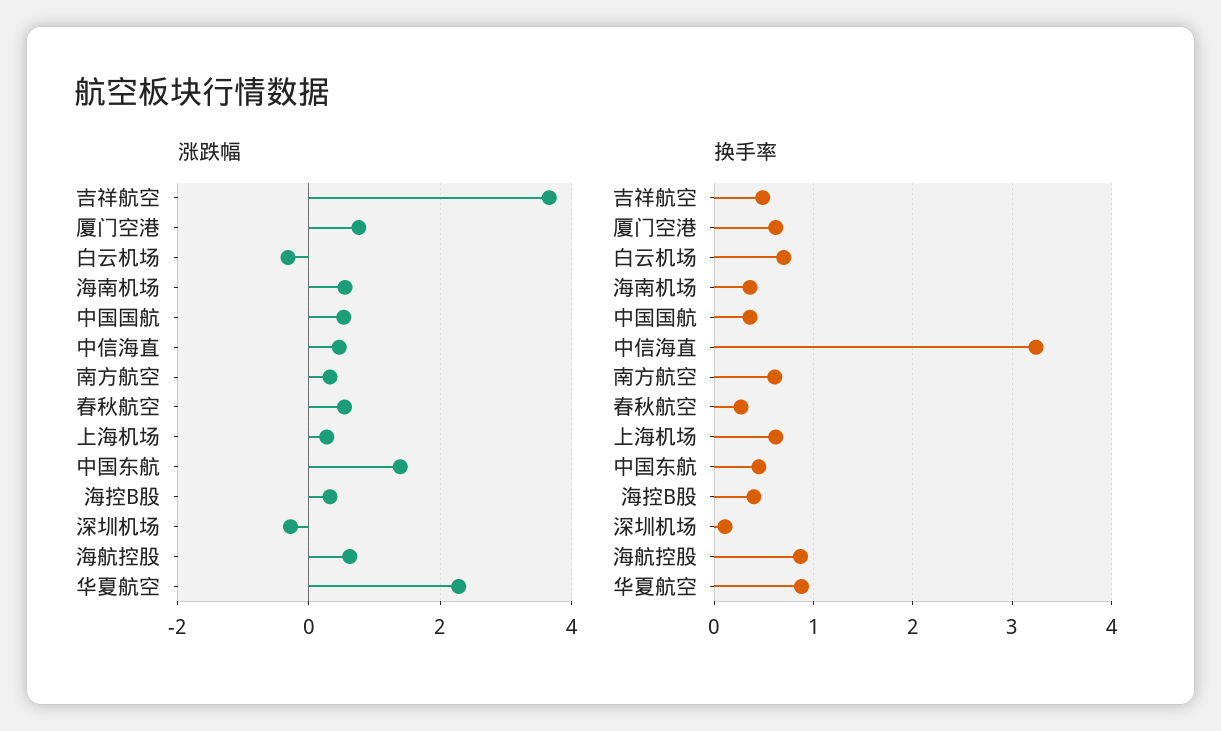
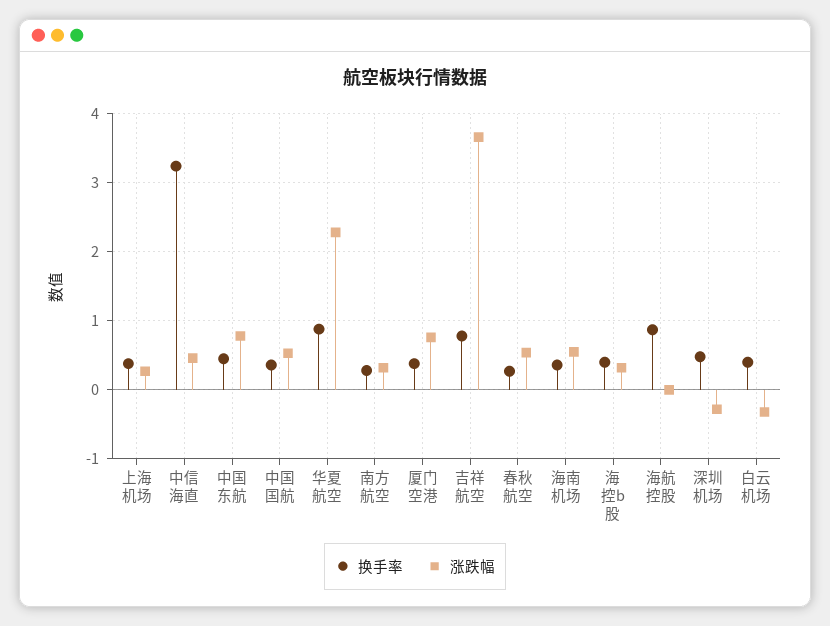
  {
    "涨跌幅": {
      "吉祥航空": 3.7,
      "厦门空港": 0.8,
      "白云机场": -0.3,
      "海南机场": 0.6,
      "中国国航": 0.5,
      "中信海直": 0.5,
      "南方航空": 0.3,
      "春秋航空": 0.5,
      "上海机场": 0.3,
-     "中国东航": 1.4,
+     "中国东航": 0.8,
      "海控B股": 0.3,
      "深圳机场": -0.3,
-     "海航控股": 0.6,
+     "海航控股": 0,
      "华夏航空": 2.3
    },
    "换手率": {
-     "吉祥航空": 0.5,
+     "吉祥航空": 0.8,
-     "厦门空港": 0.6,
+     "厦门空港": 0.4,
-     "白云机场": 0.7,
+     "白云机场": 0.4,
      "海南机场": 0.4,
      "中国国航": 0.4,
      "中信海直": 3.2,
-     "南方航空": 0.6,
+     "南方航空": 0.3,
      "春秋航空": 0.3,
-     "上海机场": 0.6,
+     "上海机场": 0.4,
      "中国东航": 0.5,
      "海控B股": 0.4,
-     "深圳机场": 0.1,
+     "深圳机场": 0.5,
      "海航控股": 0.9,
      "华夏航空": 0.9
    }
  }

